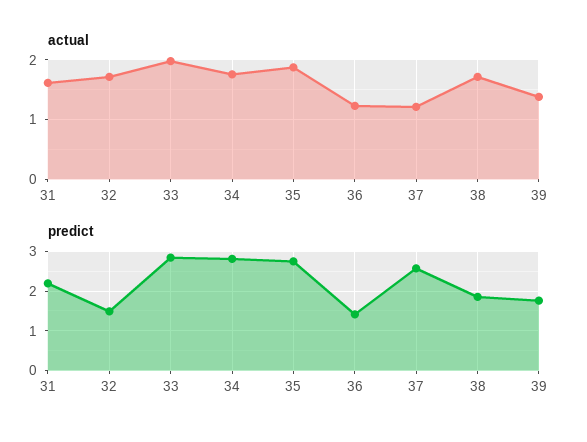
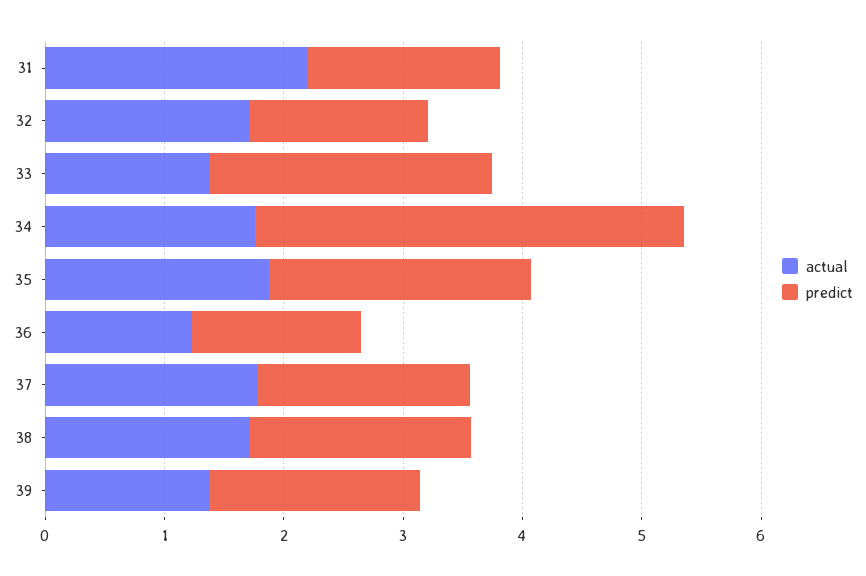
  {
    "actual": {
-     "31": 1.6,
+     "31": 2.2,
      "32": 1.8,
-     "33": 2,
+     "33": 1.4,
      "34": 1.8,
      "35": 1.8,
      "36": 1.2,
-     "37": 1.2,
+     "37": 1.8,
      "38": 1.8,
      "39": 1.4
    },
    "predict": {
-     "31": 2.2,
+     "31": 1.6,
      "32": 1.4,
-     "33": 2.8,
+     "33": 2.4,
-     "34": 2.8,
+     "34": 3.6,
-     "35": 2.8,
+     "35": 2.2,
      "36": 1.4,
-     "37": 2.6,
+     "37": 1.8,
      "38": 1.8,
      "39": 1.8
    }
  }

